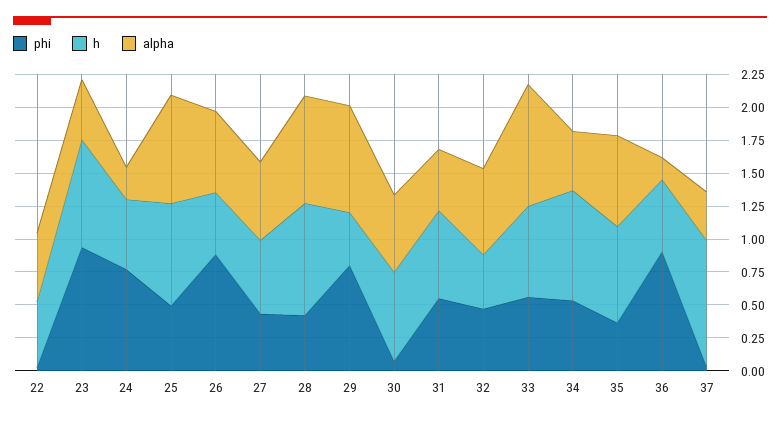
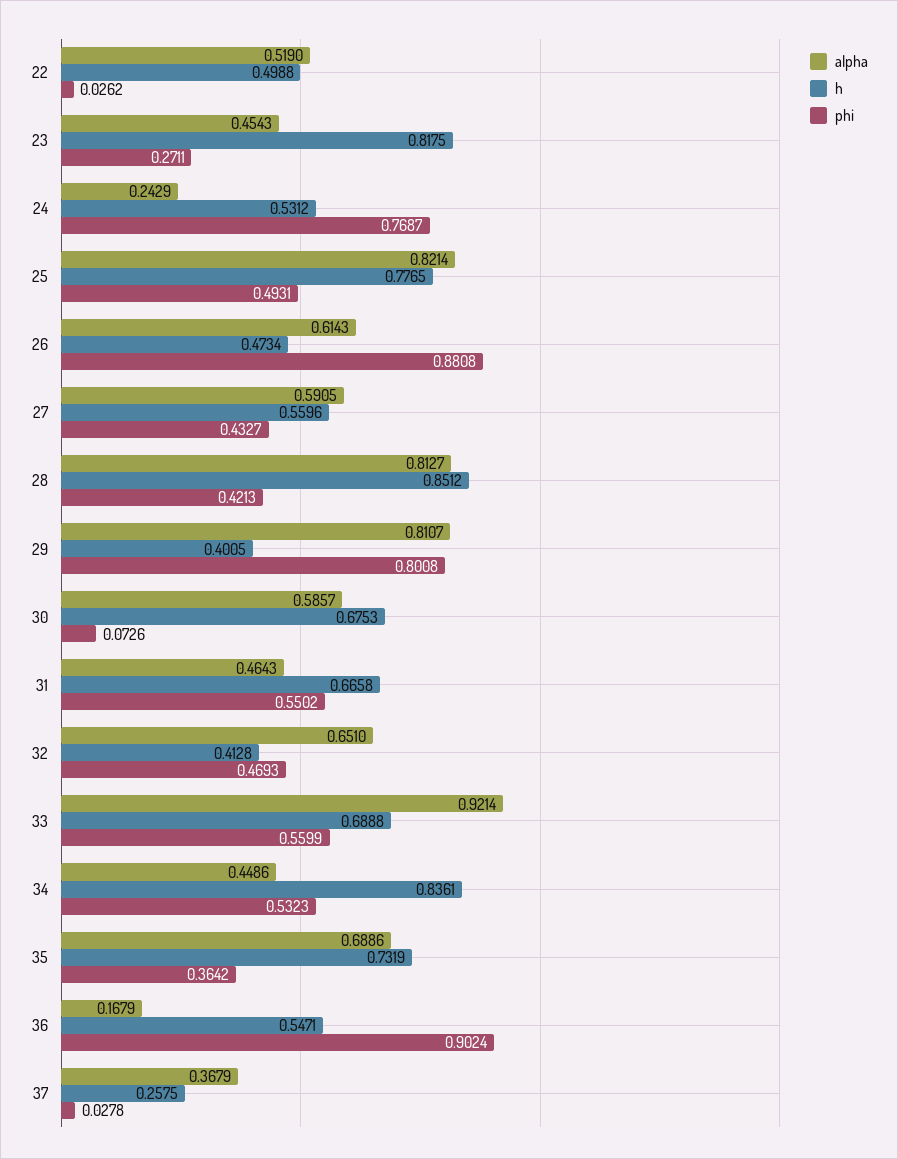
  {
    "phi": {
      "22": 0.0262,
-     "23": 1,
+     "23": 0.2711,
      "24": 0.7687,
      "25": 0.4931,
      "26": 0.8808,
      "27": 0.4327,
      "28": 0.4213,
      "29": 0.8008,
      "30": 0.0726,
      "31": 0.5502,
      "32": 0.4693,
      "33": 0.5599,
      "34": 0.5323,
      "35": 0.3642,
      "36": 0.9024,
      "37": 0.0278
    },
    "h": {
      "22": 0.4988,
      "23": 0.8175,
      "24": 0.5312,
      "25": 0.7765,
      "26": 0.4734,
      "27": 0.5596,
      "28": 0.8512,
      "29": 0.4005,
      "30": 0.6753,
      "31": 0.6658,
      "32": 0.4128,
      "33": 0.6888,
      "34": 0.8361,
      "35": 0.7319,
      "36": 0.5471,
-     "37": 1
+     "37": 0.2575
    },
    "alpha": {
      "22": 0.519,
      "23": 0.4543,
      "24": 0.2429,
      "25": 0.8214,
      "26": 0.6143,
      "27": 0.5905,
      "28": 0.8127,
      "29": 0.8107,
      "30": 0.5857,
      "31": 0.4643,
      "32": 0.651,
      "33": 0.9214,
      "34": 0.4486,
      "35": 0.6886,
      "36": 0.1679,
      "37": 0.3679
    }
  }

